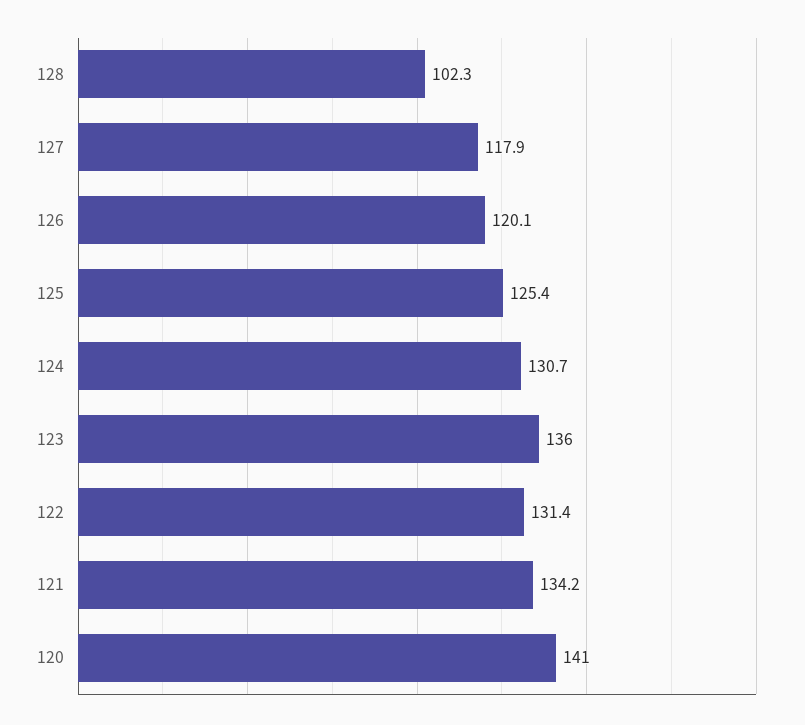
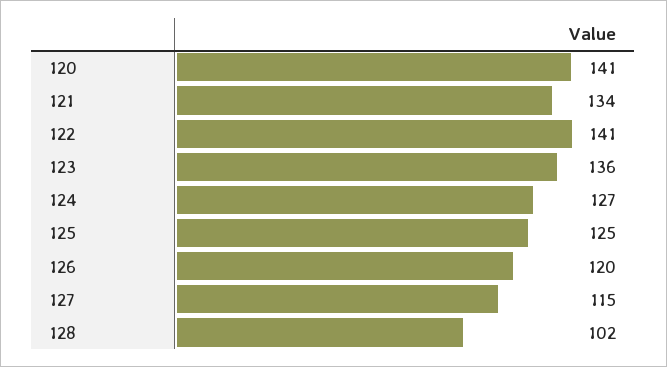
  {
    "128": 102.3,
-   "127": 117.9,
+   "127": 115,
    "126": 120.1,
    "125": 125.4,
-   "124": 130.7,
+   "124": 127,
    "123": 136,
-   "122": 131.4,
+   "122": 141,
    "121": 134.2,
    "120": 141
  }

